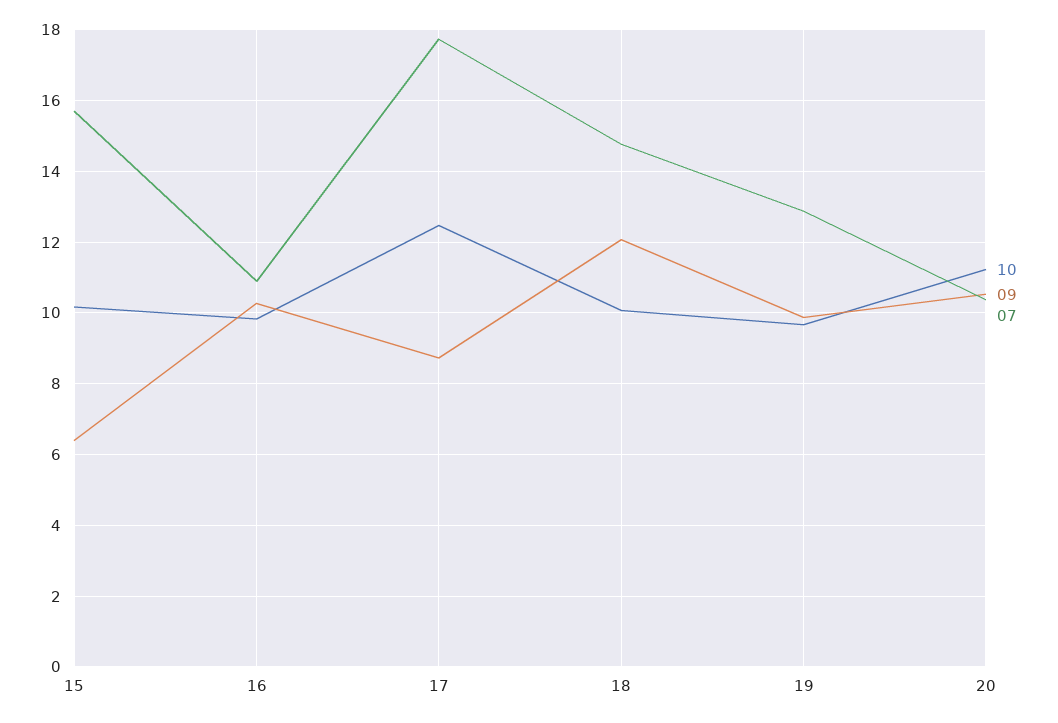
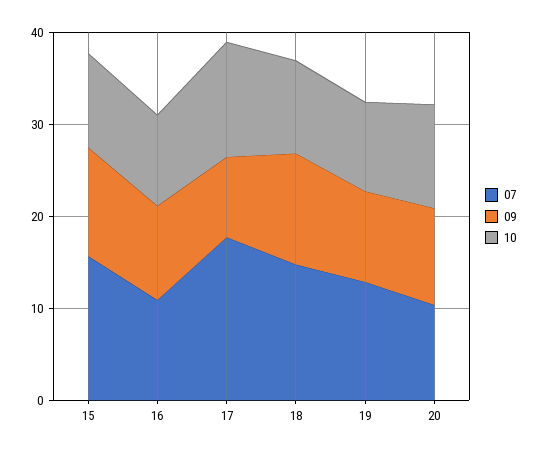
  {
    "10": {
      "15": 10.2,
      "16": 9.8,
      "17": 12.4,
      "18": 10,
      "19": 9.6,
      "20": 11.2
    },
    "09": {
-     "15": 6.4,
+     "15": 12,
      "16": 10.2,
      "17": 8.8,
      "18": 12,
      "19": 9.8,
      "20": 10.6
    },
    "07": {
      "15": 15.8,
      "16": 11,
      "17": 17.8,
      "18": 14.8,
      "19": 12.8,
      "20": 10.4
    }
  }

